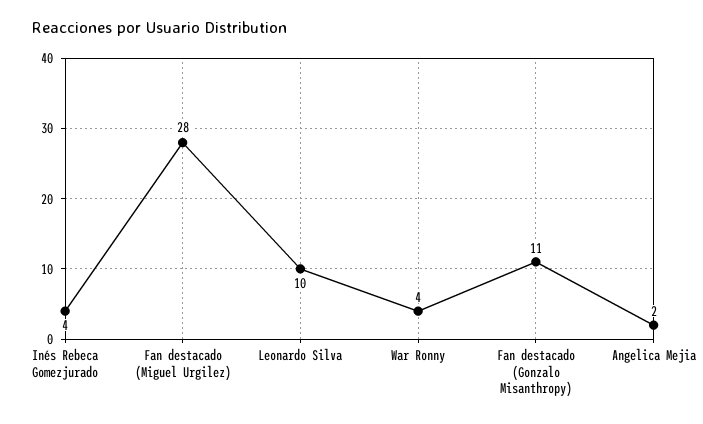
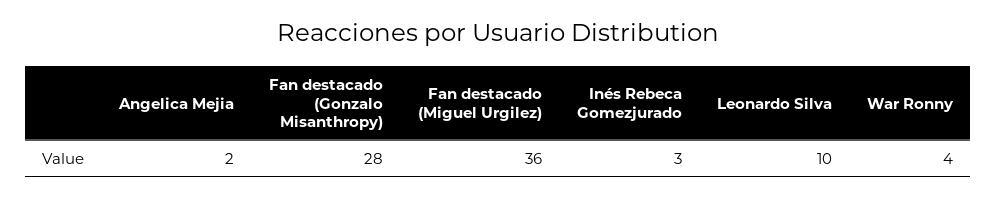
  {
-   "Inés Rebeca Gomezjurado": 4,
+   "Inés Rebeca Gomezjurado": 3,
-   "Fan destacado (Miguel Urgilez)": 28,
+   "Fan destacado (Miguel Urgilez)": 36,
    "Leonardo Silva": 10,
    "War Ronny": 4,
-   "Fan destacado (Gonzalo Misanthropy)": 11,
+   "Fan destacado (Gonzalo Misanthropy)": 28,
    "Angelica Mejia": 2
  }

